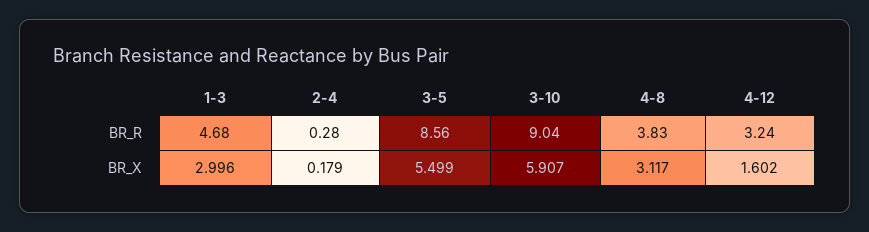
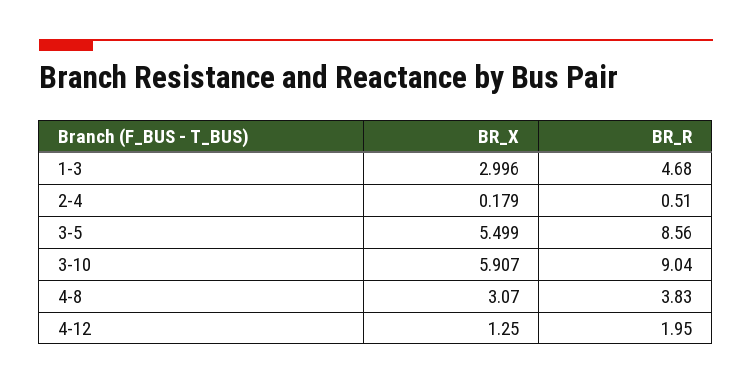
  {
    "1-3": {
      "BR_R": 4.68,
      "BR_X": 2.996
    },
    "2-4": {
-     "BR_R": 0.28,
+     "BR_R": 0.51,
      "BR_X": 0.179
    },
    "3-5": {
      "BR_R": 8.56,
      "BR_X": 5.499
    },
    "3-10": {
      "BR_R": 9.04,
      "BR_X": 5.907
    },
    "4-8": {
      "BR_R": 3.83,
-     "BR_X": 3.117
+     "BR_X": 3.07
    },
    "4-12": {
-     "BR_R": 3.24,
+     "BR_R": 1.95,
-     "BR_X": 1.602
+     "BR_X": 1.25
    }
  }

